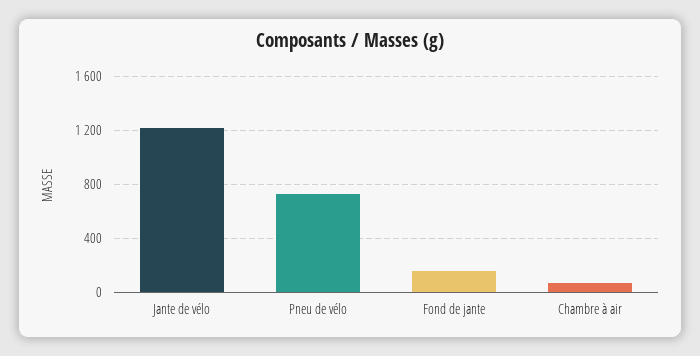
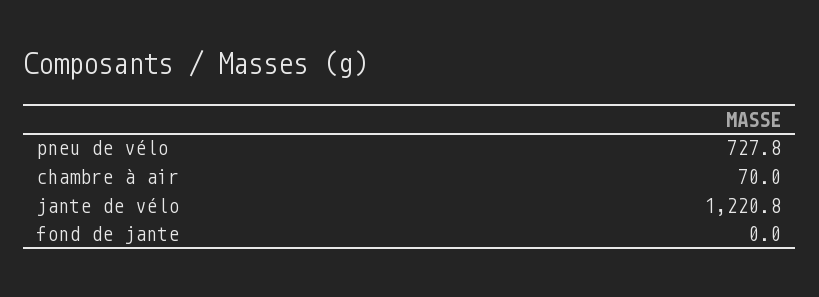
  {
    "Jante de vélo": 1220.8,
    "Pneu de vélo": 727.8,
-   "Fond de jante": 150,
+   "Fond de jante": 0,
    "Chambre à air": 70
  }

